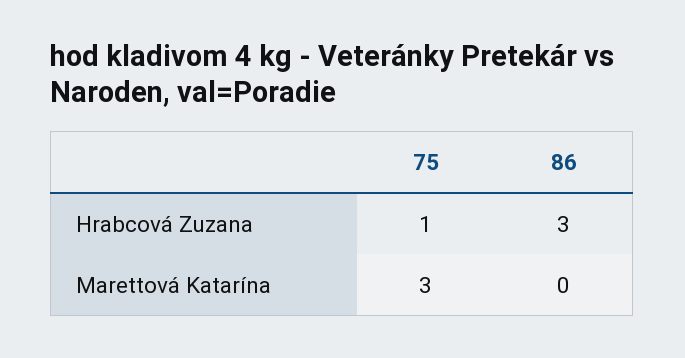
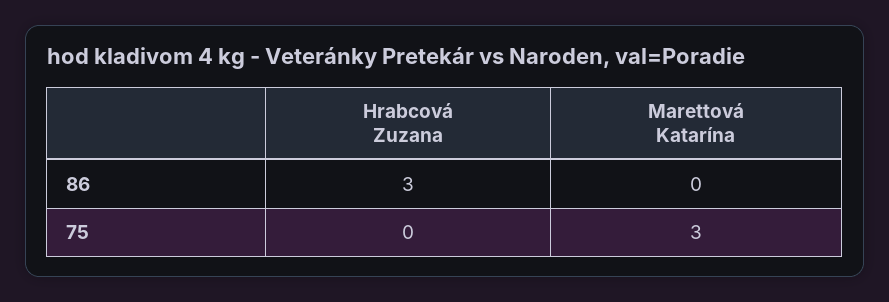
  {
    "75": {
-     "Hrabcová Zuzana": 1,
+     "Hrabcová Zuzana": 0,
      "Marettová Katarína": 3
    },
    "86": {
      "Hrabcová Zuzana": 3,
      "Marettová Katarína": 0
    }
  }

